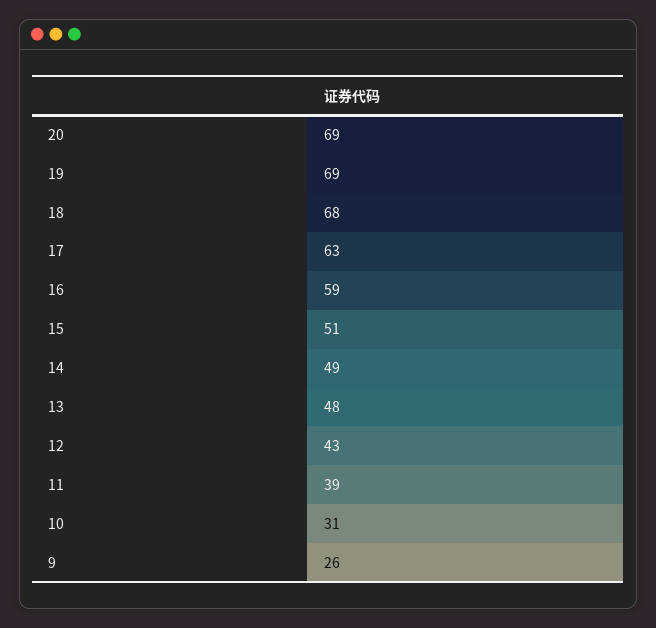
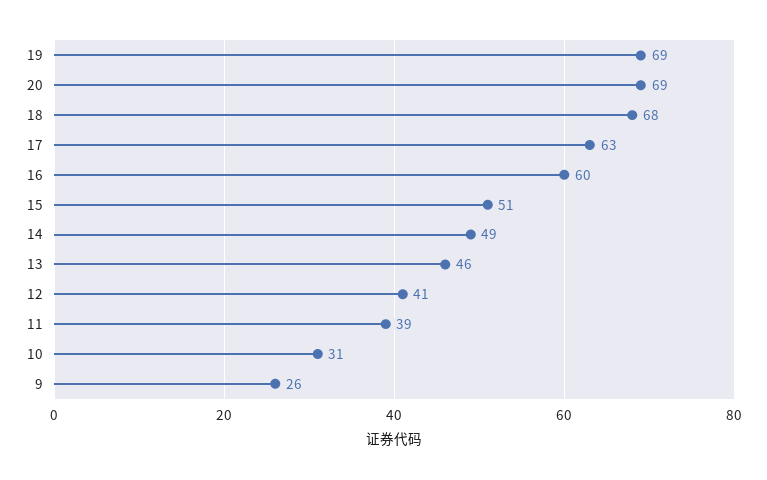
  {
    "20": 69,
    "19": 69,
    "18": 68,
    "17": 63,
-   "16": 59,
+   "16": 60,
    "15": 51,
    "14": 49,
-   "13": 48,
+   "13": 46,
-   "12": 43,
+   "12": 41,
    "11": 39,
    "10": 31,
    "9": 26
  }

